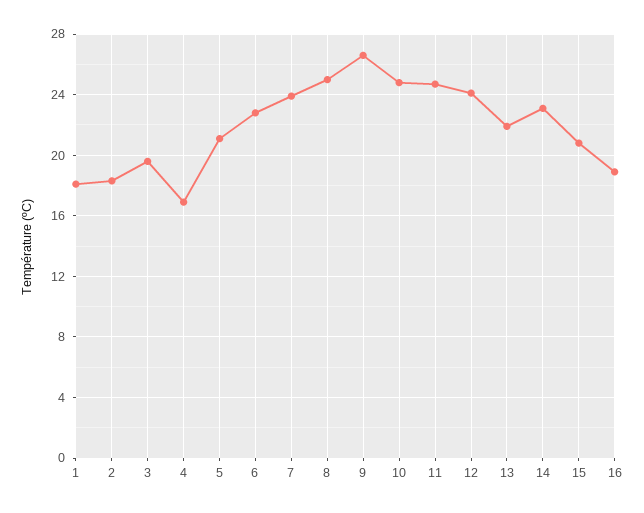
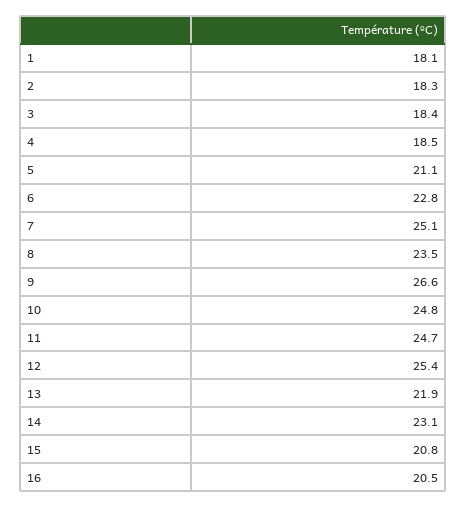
  {
    "1": 18.1,
    "2": 18.3,
-   "3": 19.5,
+   "3": 18.4,
-   "4": 17,
+   "4": 18.5,
    "5": 21.1,
    "6": 22.8,
-   "7": 24,
+   "7": 25.1,
-   "8": 25,
+   "8": 23.5,
    "9": 26.6,
    "10": 24.8,
    "11": 24.7,
-   "12": 24,
+   "12": 25.4,
    "13": 21.9,
    "14": 23.1,
    "15": 20.8,
-   "16": 19
+   "16": 20.5
  }

